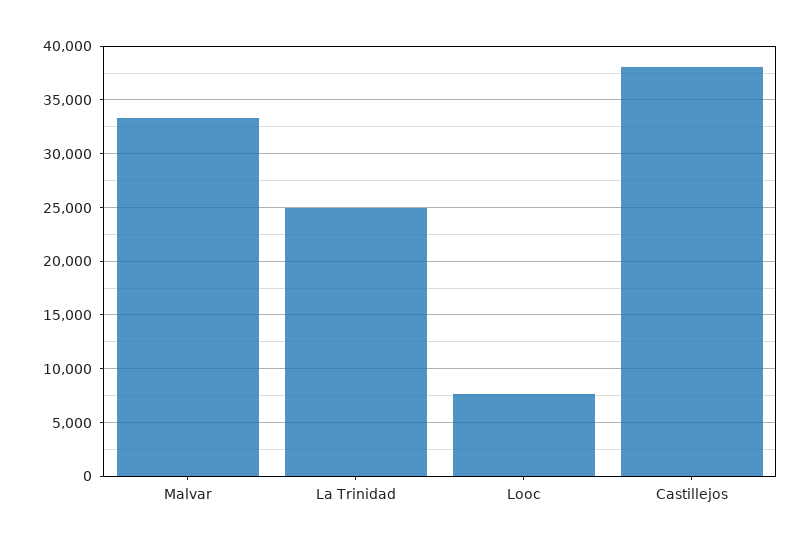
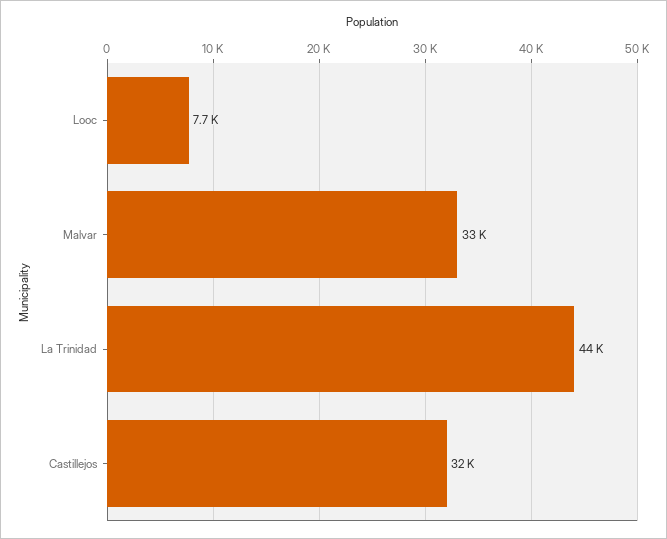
  {
    "Malvar": 33000,
-   "La Trinidad": 25000,
+   "La Trinidad": 44000,
    "Looc": 7700,
-   "Castillejos": 38000
+   "Castillejos": 32000
  }

